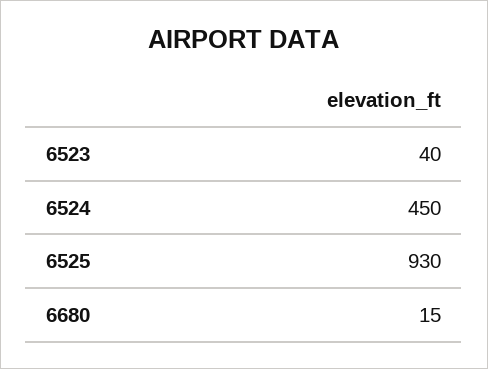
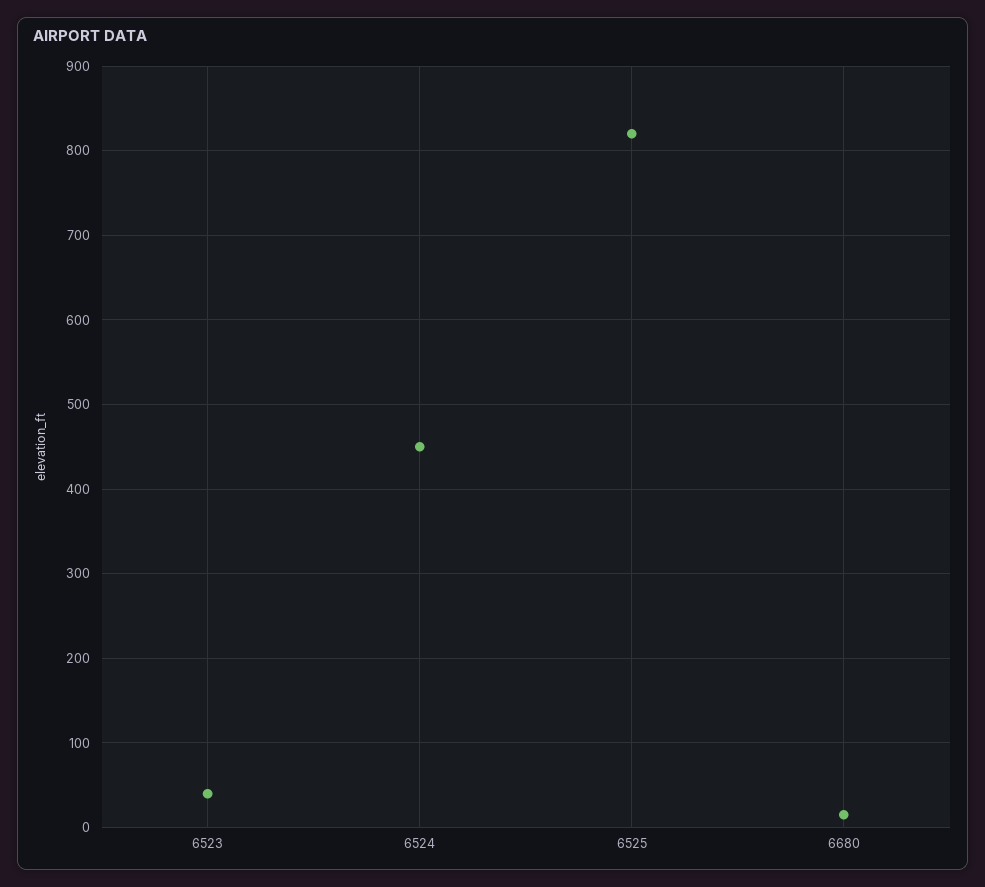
  {
    "6523": 40,
    "6524": 450,
-   "6525": 930,
+   "6525": 820,
    "6680": 15
  }

